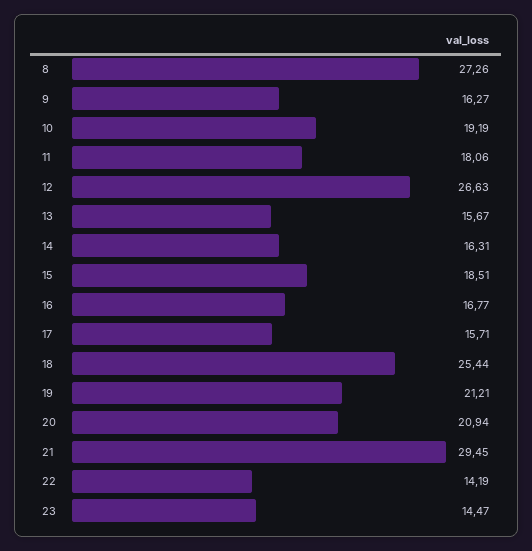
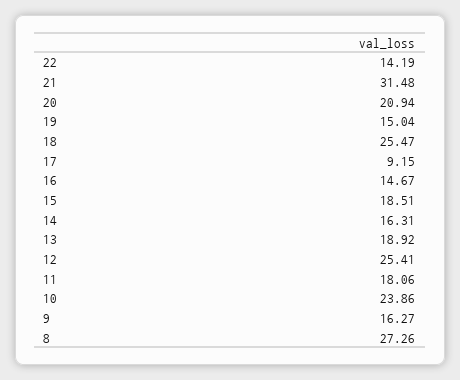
  {
    "8": 27.26,
    "9": 16.27,
-   "10": 19.19,
+   "10": 23.86,
    "11": 18.06,
-   "12": 26.63,
+   "12": 25.41,
-   "13": 15.67,
+   "13": 18.92,
    "14": 16.31,
    "15": 18.51,
-   "16": 16.77,
+   "16": 14.67,
-   "17": 15.71,
+   "17": 9.15,
-   "18": 25.44,
+   "18": 25.47,
-   "19": 21.21,
+   "19": 15.04,
    "20": 20.94,
-   "21": 29.45,
+   "21": 31.48,
-   "22": 14.19,
+   "22": 14.19
-   "23": 14.47
  }

